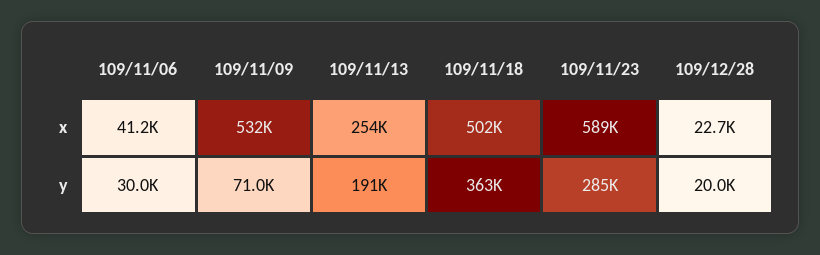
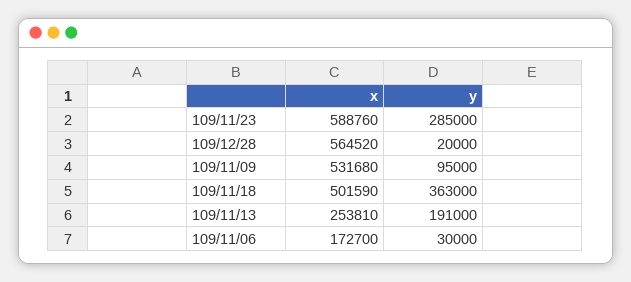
  {
    "109/11/06": {
-     "x": 41200,
+     "x": 172700,
      "y": 30000
    },
    "109/11/09": {
      "x": 531680,
-     "y": 71000
+     "y": 95000
    },
    "109/11/13": {
      "x": 253810,
      "y": 191000
    },
    "109/11/18": {
      "x": 501590,
      "y": 363000
    },
    "109/11/23": {
      "x": 588760,
      "y": 285000
    },
    "109/12/28": {
-     "x": 22700,
+     "x": 564520,
      "y": 20000
    }
  }

